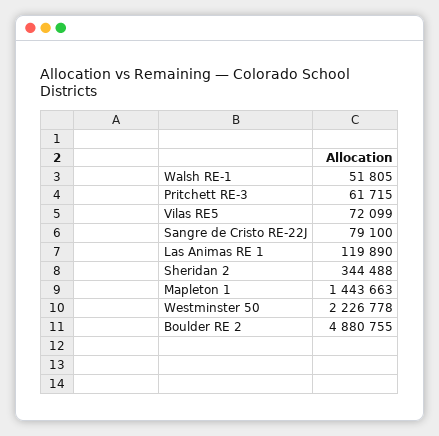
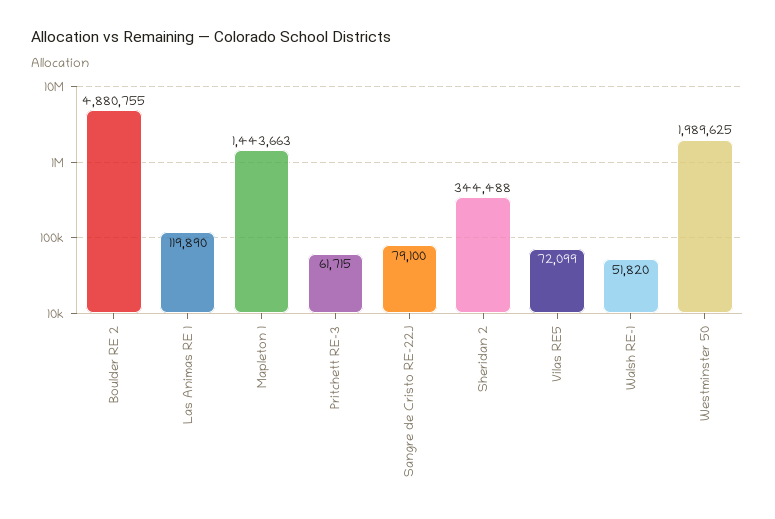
  {
-   "Walsh RE-1": 51805,
+   "Walsh RE-1": 51820,
    "Pritchett RE-3": 61715,
    "Vilas RE5": 72099,
    "Sangre de Cristo RE-22J": 79100,
    "Las Animas RE 1": 119890,
    "Sheridan 2": 344488,
    "Mapleton 1": 1443663,
-   "Westminster 50": 2226778,
+   "Westminster 50": 1989625,
    "Boulder RE 2": 4880755
  }

